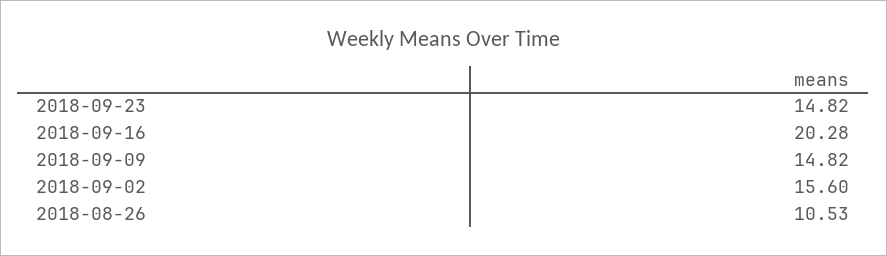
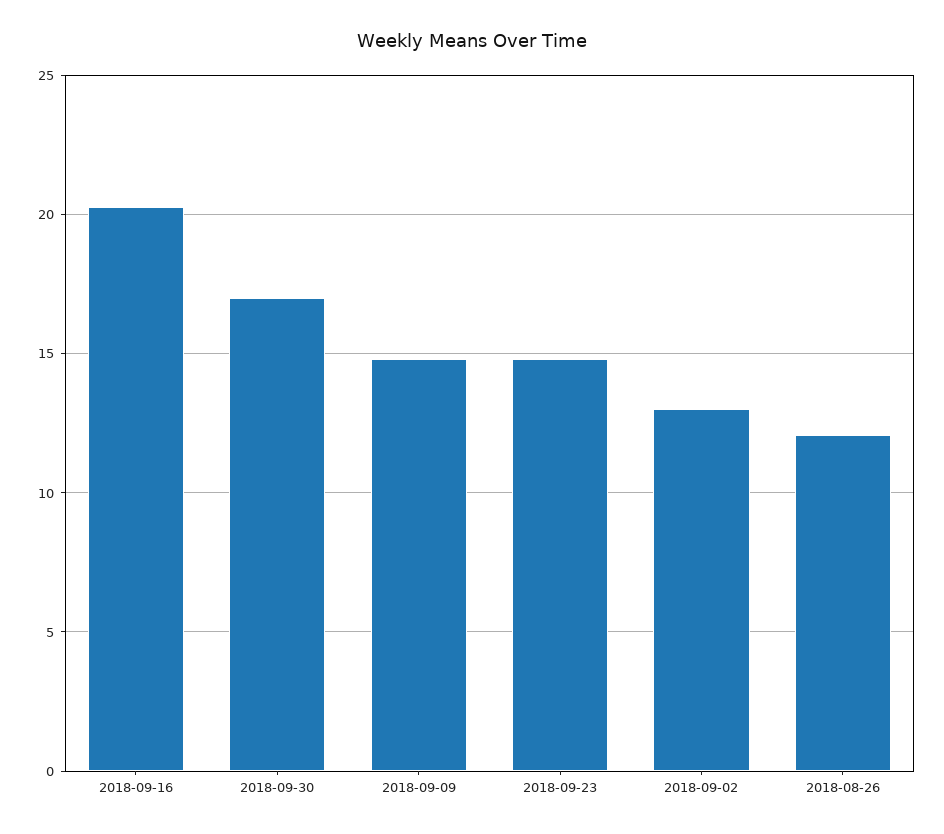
  {
    "2018-09-23": 14.82,
    "2018-09-16": 20.28,
    "2018-09-09": 14.82,
-   "2018-09-02": 15.6,
+   "2018-09-02": 13,
-   "2018-08-26": 10.53
+   "2018-08-26": 12,
+   "2018-09-30": 17
  }

